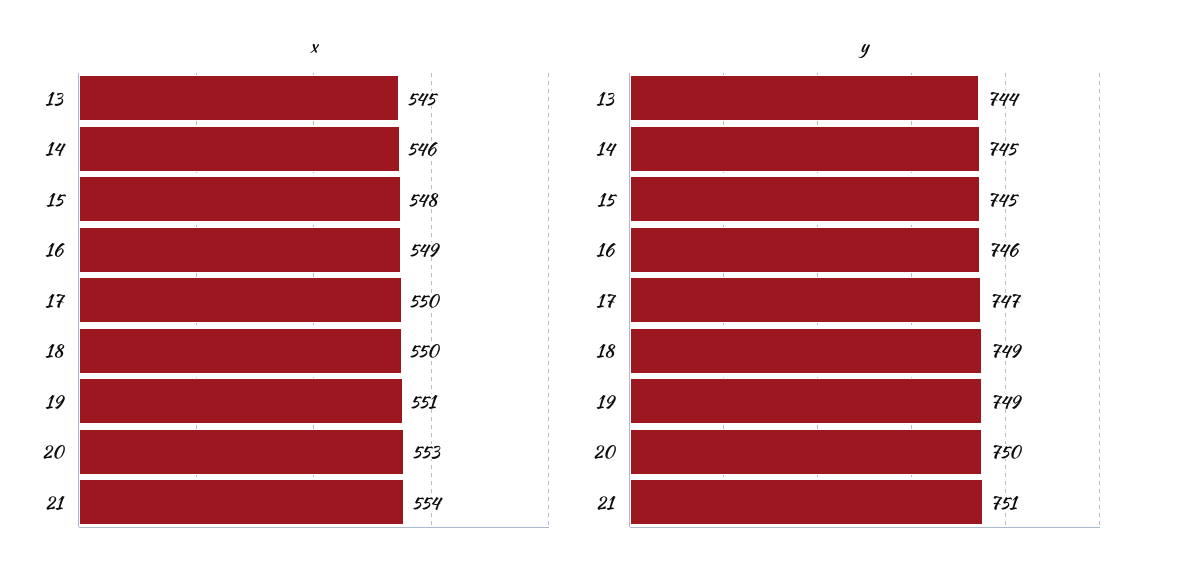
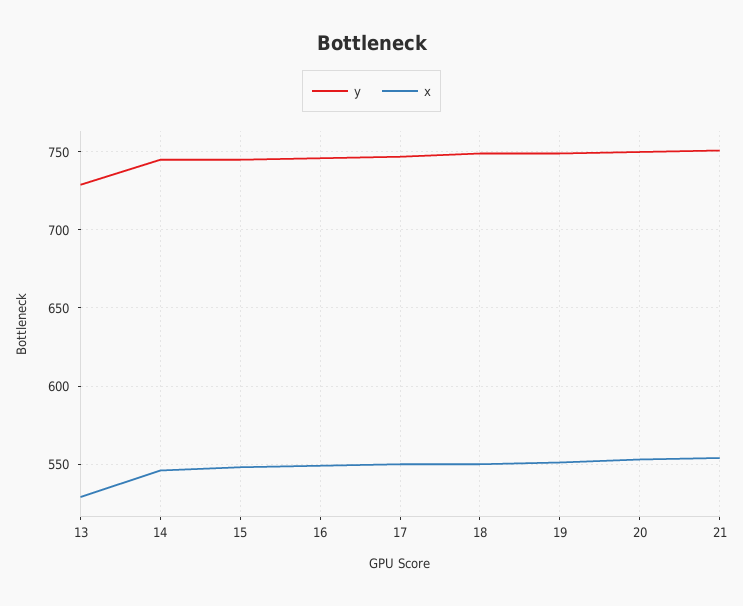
  {
    "x": {
-     "13": 545,
+     "13": 530,
      "14": 546,
      "15": 548,
      "16": 549,
      "17": 550,
      "18": 550,
      "19": 551,
      "20": 553,
      "21": 554
    },
    "y": {
-     "13": 744,
+     "13": 730,
      "14": 745,
      "15": 745,
      "16": 746,
      "17": 747,
      "18": 749,
      "19": 749,
      "20": 750,
      "21": 751
    }
  }

